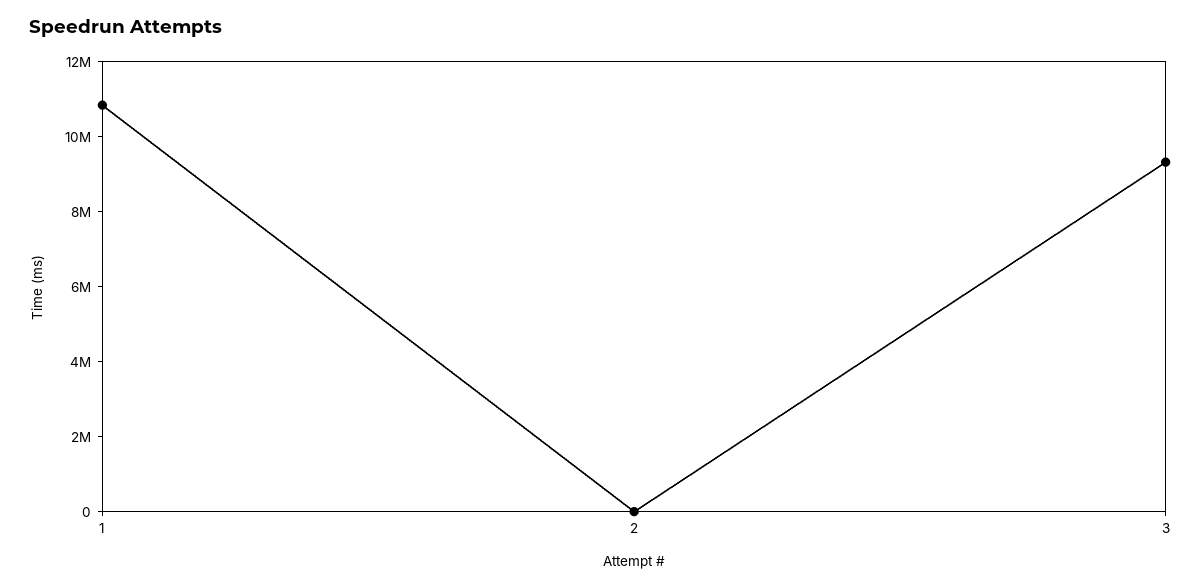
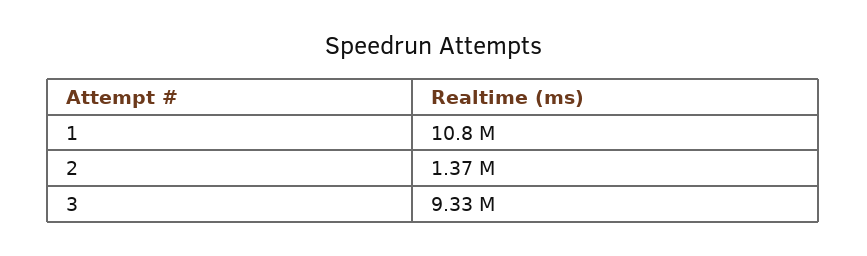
  {
    "1": 10800000,
-   "2": 0,
+   "2": 1370000,
    "3": 9330000
  }

